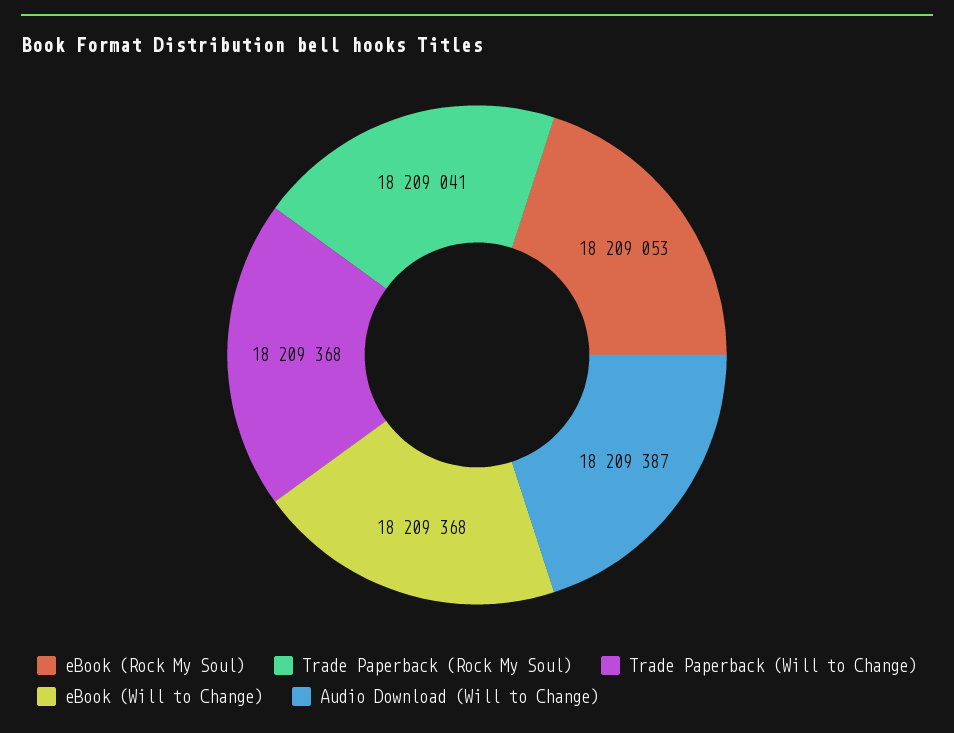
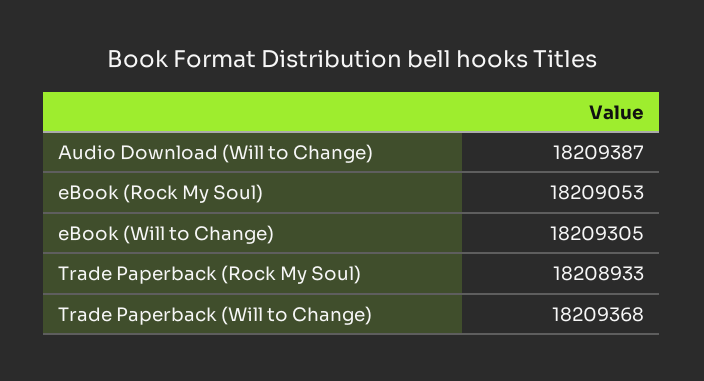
  {
    "eBook (Rock My Soul)": 18209053,
-   "Trade Paperback (Rock My Soul)": 18209041,
+   "Trade Paperback (Rock My Soul)": 18208933,
    "Trade Paperback (Will to Change)": 18209368,
-   "eBook (Will to Change)": 18209368,
+   "eBook (Will to Change)": 18209305,
    "Audio Download (Will to Change)": 18209387
  }

